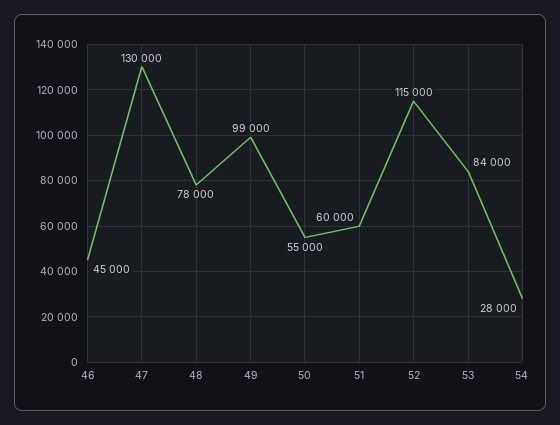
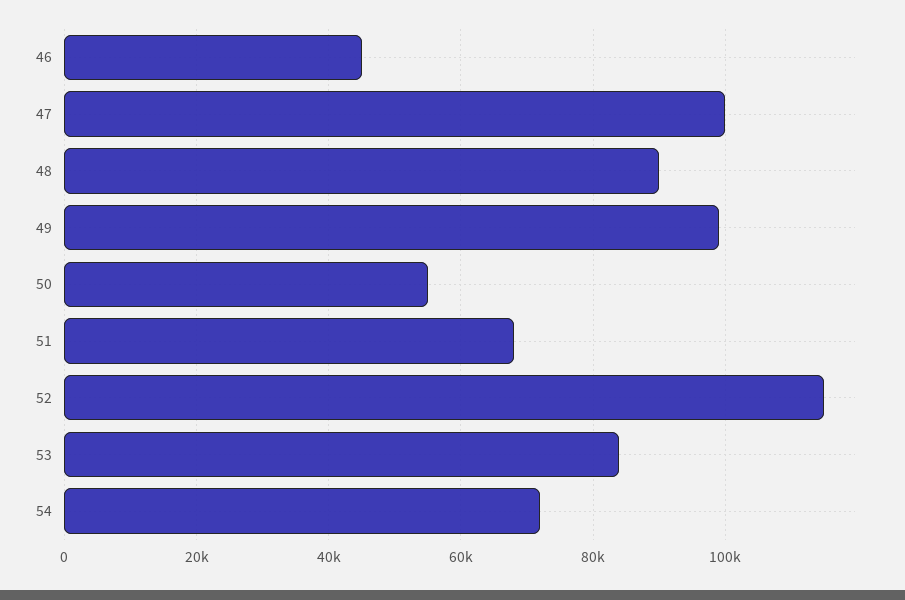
  {
    "46": 45000,
-   "47": 130000,
+   "47": 100000,
-   "48": 78000,
+   "48": 90000,
    "49": 99000,
    "50": 55000,
-   "51": 60000,
+   "51": 68000,
    "52": 115000,
    "53": 84000,
-   "54": 28000
+   "54": 72000
  }

